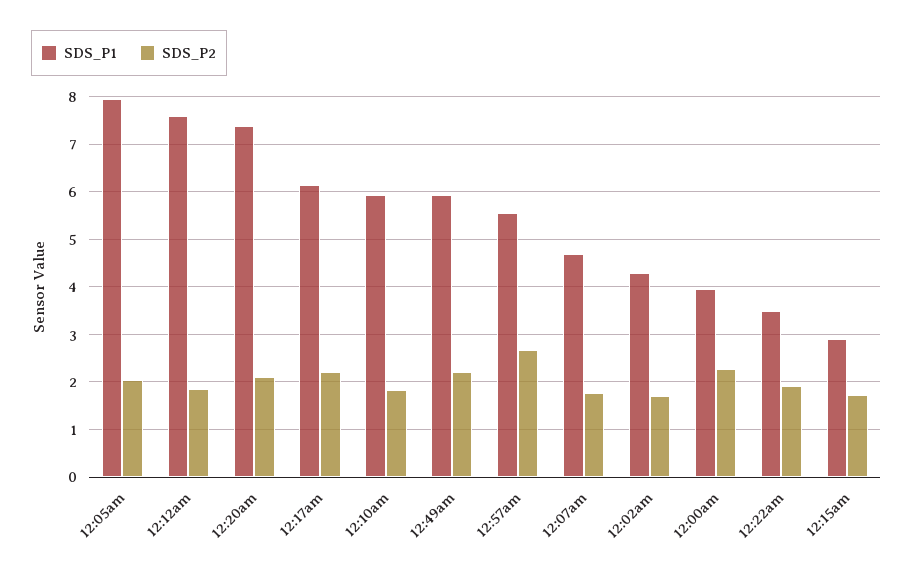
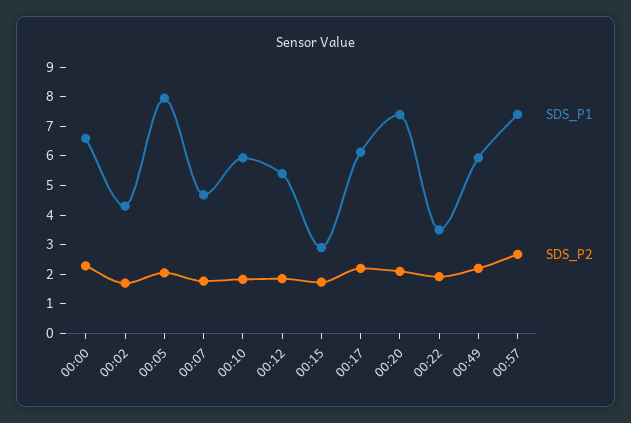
  {
    "SDS_P1": {
      "12:05am": 8,
-     "12:12am": 7.6,
+     "12:12am": 5.5,
      "12:20am": 7.4,
      "12:17am": 6.2,
      "12:10am": 6,
      "12:49am": 6,
-     "12:57am": 5.6,
+     "12:57am": 7.5,
      "12:07am": 4.6,
      "12:02am": 4.4,
-     "12:00am": 4,
+     "12:00am": 6.5,
      "12:22am": 3.6,
      "12:15am": 3
    },
    "SDS_P2": {
      "12:05am": 2,
      "12:12am": 1.8,
      "12:20am": 2.2,
      "12:17am": 2.2,
      "12:10am": 1.8,
      "12:49am": 2.2,
      "12:57am": 2.6,
      "12:07am": 1.8,
      "12:02am": 1.8,
      "12:00am": 2.2,
      "12:22am": 2,
      "12:15am": 1.8
    }
  }

